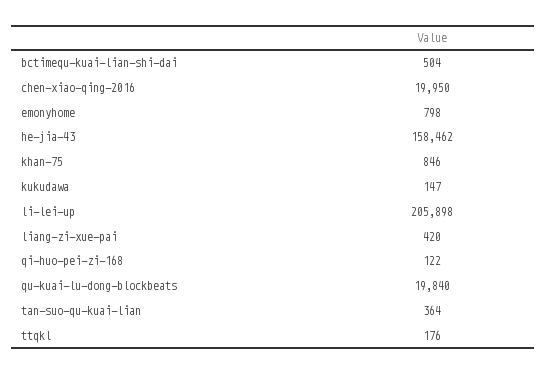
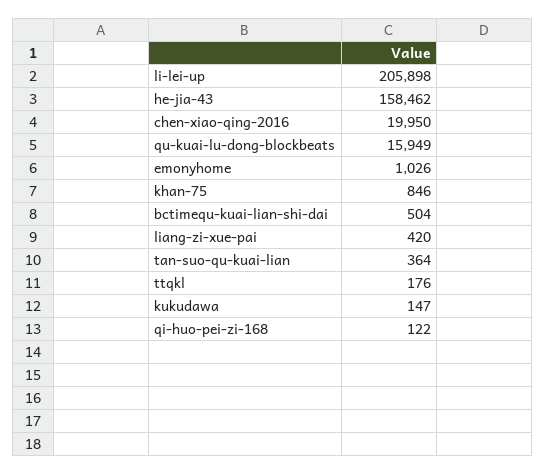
  {
    "bctimequ-kuai-lian-shi-dai": 504,
    "chen-xiao-qing-2016": 19950,
-   "emonyhome": 798,
+   "emonyhome": 1026,
    "he-jia-43": 158462,
    "khan-75": 846,
    "kukudawa": 147,
    "li-lei-up": 205898,
    "liang-zi-xue-pai": 420,
    "qi-huo-pei-zi-168": 122,
-   "qu-kuai-lu-dong-blockbeats": 19840,
+   "qu-kuai-lu-dong-blockbeats": 15949,
    "tan-suo-qu-kuai-lian": 364,
    "ttqkl": 176
  }

